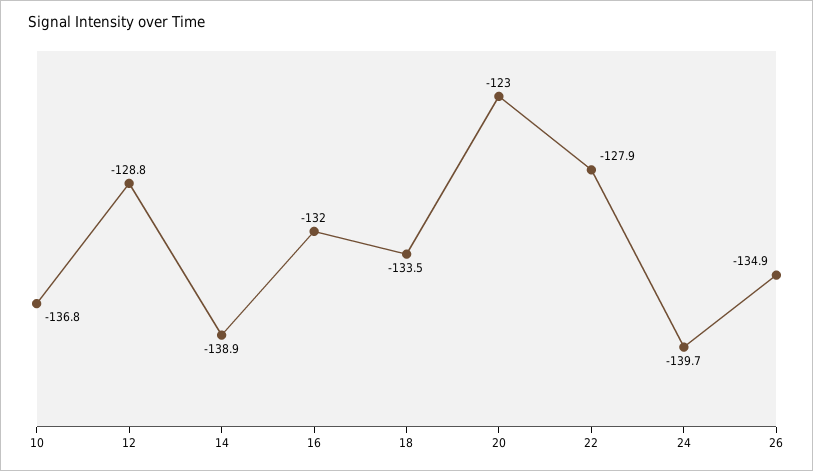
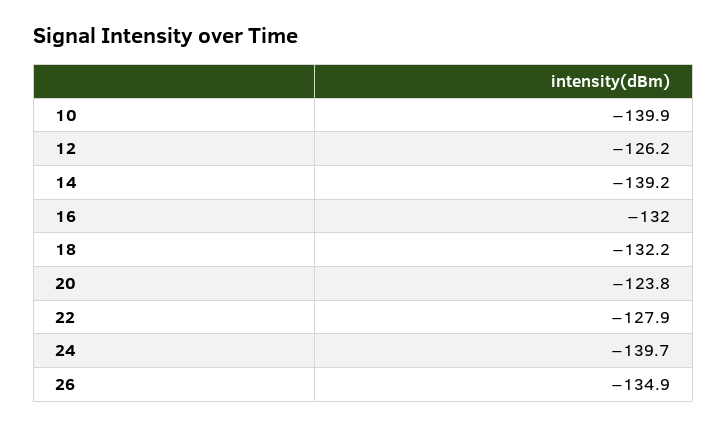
  {
-   "10": -136.8,
+   "10": -139.9,
-   "12": -128.8,
+   "12": -126.2,
-   "14": -138.9,
+   "14": -139.2,
    "16": -132,
-   "18": -133.5,
+   "18": -132.2,
-   "20": -123,
+   "20": -123.8,
    "22": -127.9,
    "24": -139.7,
    "26": -134.9
  }

